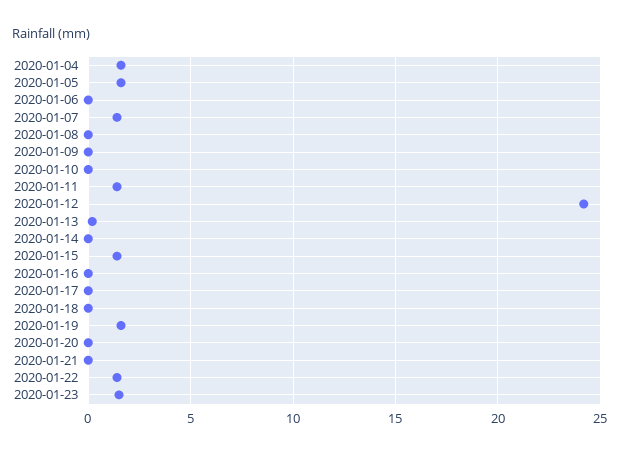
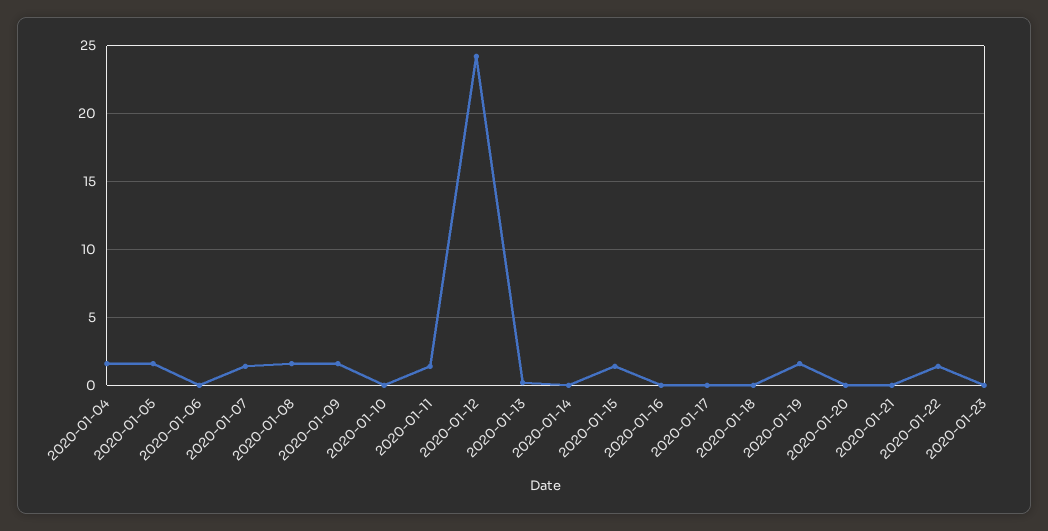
  {
    "2020-01-04": 1.5,
    "2020-01-05": 1.5,
    "2020-01-06": 0,
    "2020-01-07": 1.5,
-   "2020-01-08": 0,
+   "2020-01-08": 1.5,
-   "2020-01-09": 0,
+   "2020-01-09": 1.5,
    "2020-01-10": 0,
    "2020-01-11": 1.5,
    "2020-01-12": 24,
    "2020-01-13": 0,
    "2020-01-14": 0,
    "2020-01-15": 1.5,
    "2020-01-16": 0,
    "2020-01-17": 0,
    "2020-01-18": 0,
    "2020-01-19": 1.5,
    "2020-01-20": 0,
    "2020-01-21": 0,
    "2020-01-22": 1.5,
-   "2020-01-23": 1.5
+   "2020-01-23": 0
  }

